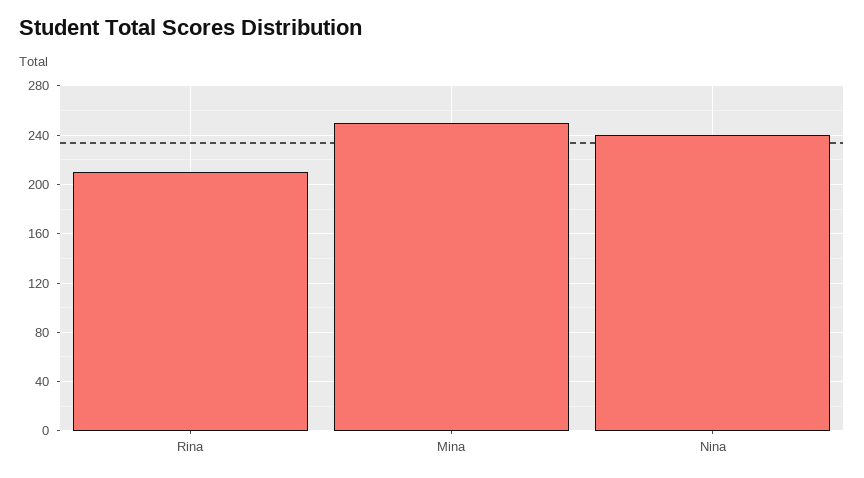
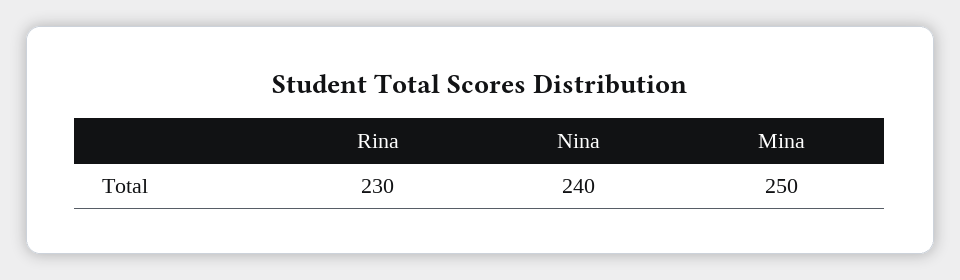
  {
-   "Rina": 210,
+   "Rina": 230,
    "Mina": 250,
    "Nina": 240
  }

